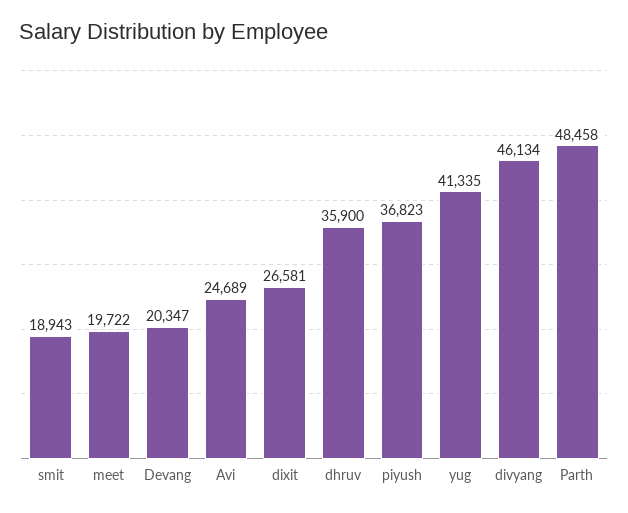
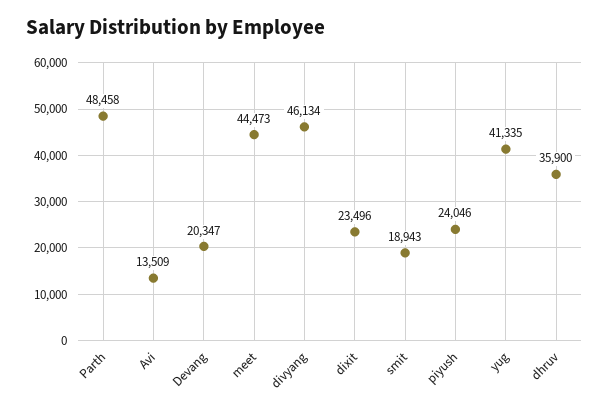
  {
    "smit": 18943,
-   "meet": 19722,
+   "meet": 44473,
    "Devang": 20347,
-   "Avi": 24689,
+   "Avi": 13509,
-   "dixit": 26581,
+   "dixit": 23496,
    "dhruv": 35900,
-   "piyush": 36823,
+   "piyush": 24046,
    "yug": 41335,
    "divyang": 46134,
    "Parth": 48458
  }

